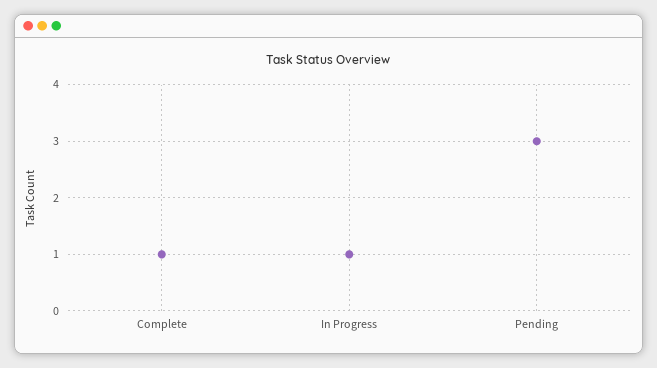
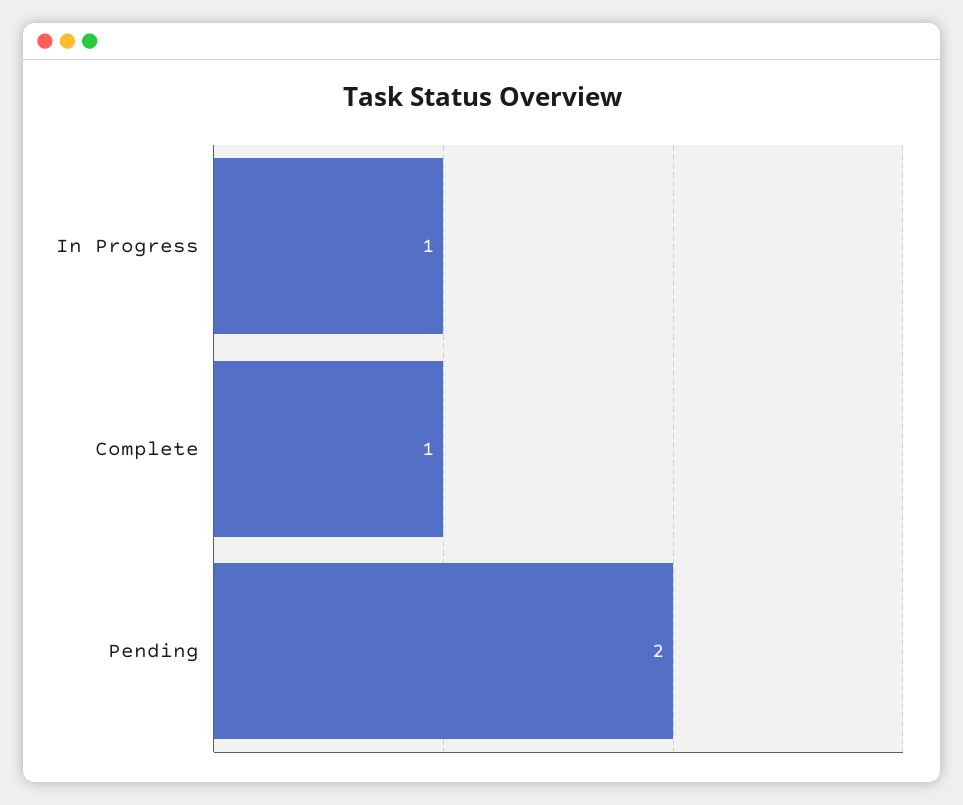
  {
    "Complete": 1,
    "In Progress": 1,
-   "Pending": 3
+   "Pending": 2
  }

